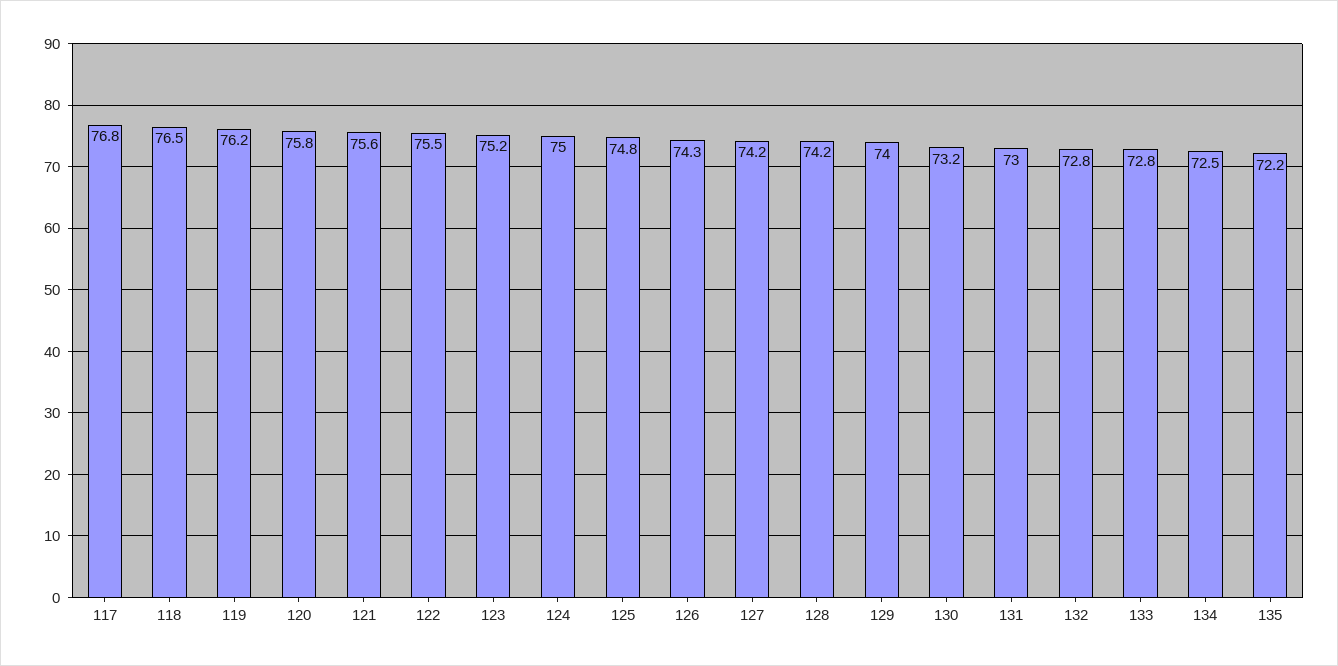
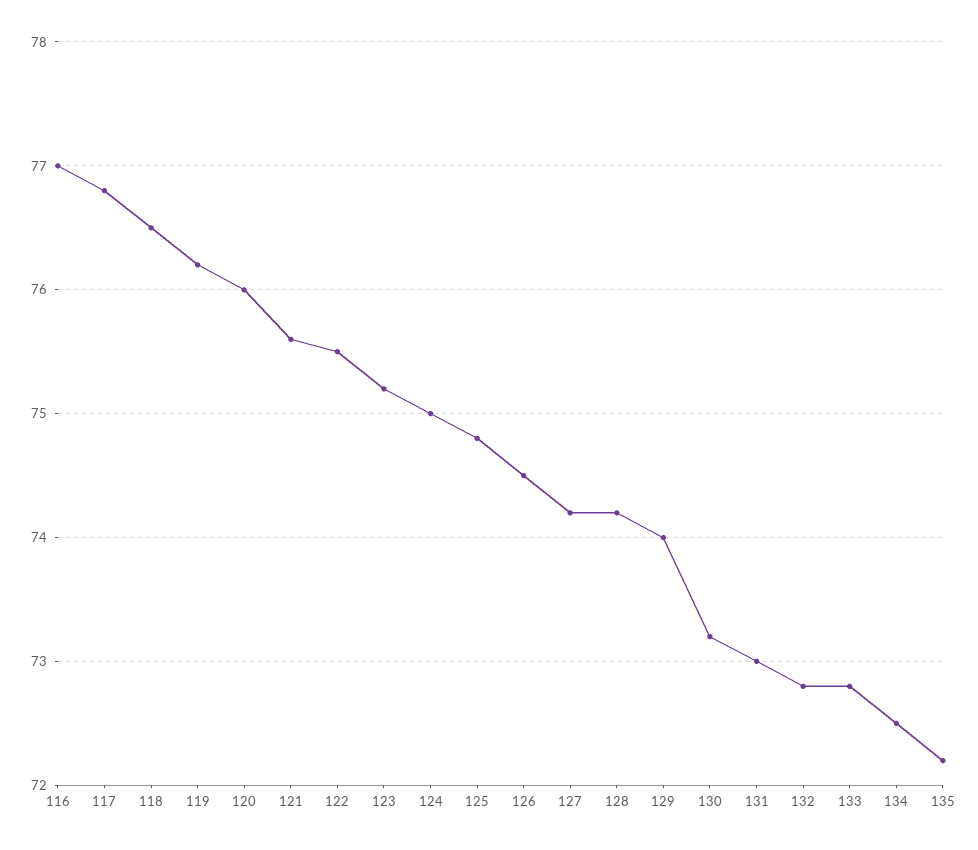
  {
    "117": 76.8,
    "118": 76.5,
    "119": 76.2,
-   "120": 75.8,
+   "120": 76,
    "121": 75.6,
    "122": 75.5,
    "123": 75.2,
    "124": 75,
    "125": 74.8,
-   "126": 74.3,
+   "126": 74.5,
    "127": 74.2,
    "128": 74.2,
    "129": 74,
    "130": 73.2,
    "131": 73,
    "132": 72.8,
    "133": 72.8,
    "134": 72.5,
-   "135": 72.2
+   "135": 72.2,
+   "116": 77
  }

